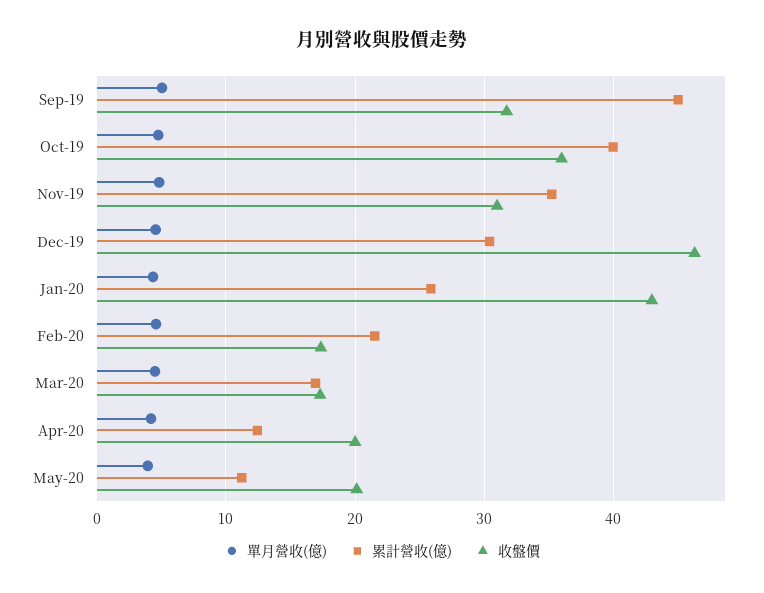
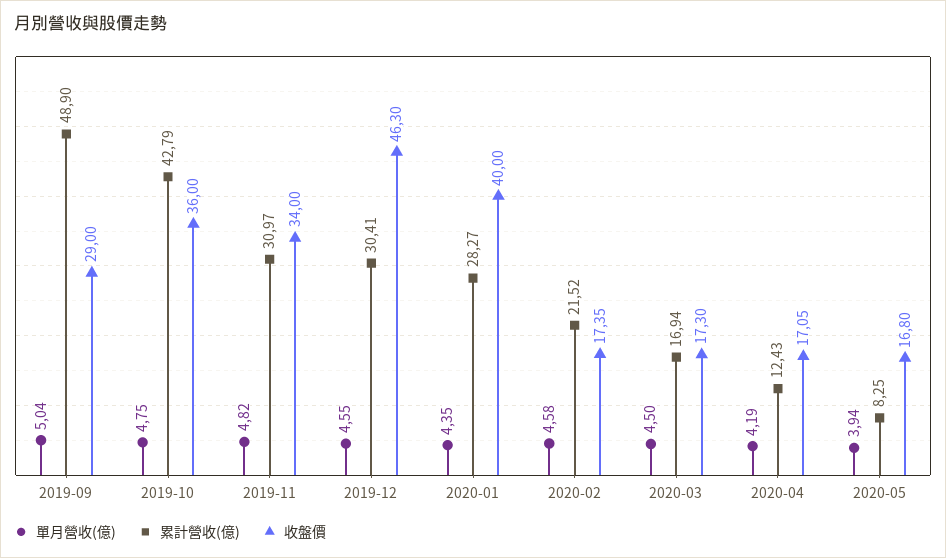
  {
    "單月營收(億)": {
      "Sep-19": 5.04,
      "Oct-19": 4.75,
      "Nov-19": 4.82,
      "Dec-19": 4.55,
      "Jan-20": 4.35,
      "Feb-20": 4.58,
      "Mar-20": 4.5,
      "Apr-20": 4.19,
      "May-20": 3.94
    },
    "累計營收(億)": {
-     "Sep-19": 45,
+     "Sep-19": 48.9,
-     "Oct-19": 40,
+     "Oct-19": 42.79,
-     "Nov-19": 35,
+     "Nov-19": 30.97,
      "Dec-19": 30.41,
-     "Jan-20": 26,
+     "Jan-20": 28.27,
      "Feb-20": 21.52,
      "Mar-20": 16.94,
      "Apr-20": 12.43,
-     "May-20": 11
+     "May-20": 8.25
    },
    "收盤價": {
-     "Sep-19": 32,
+     "Sep-19": 29,
      "Oct-19": 36,
-     "Nov-19": 31,
+     "Nov-19": 34,
      "Dec-19": 46.3,
-     "Jan-20": 43,
+     "Jan-20": 40,
      "Feb-20": 17.35,
      "Mar-20": 17.3,
-     "Apr-20": 20,
+     "Apr-20": 17.05,
-     "May-20": 20
+     "May-20": 16.8
    }
  }

